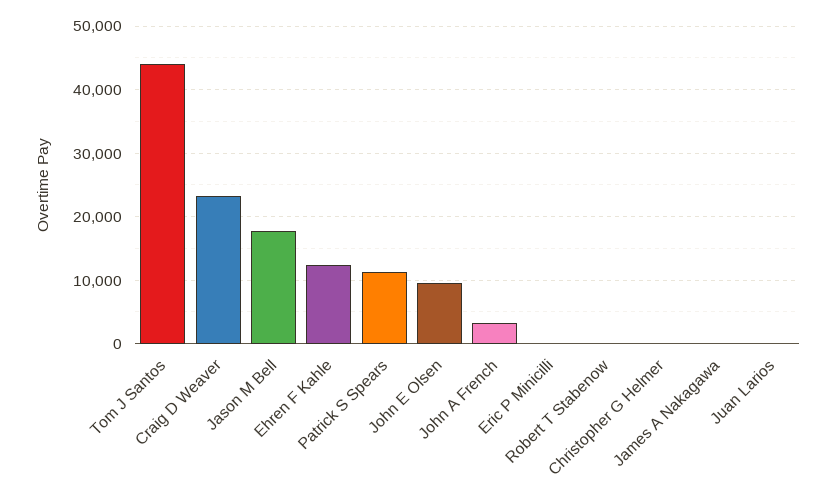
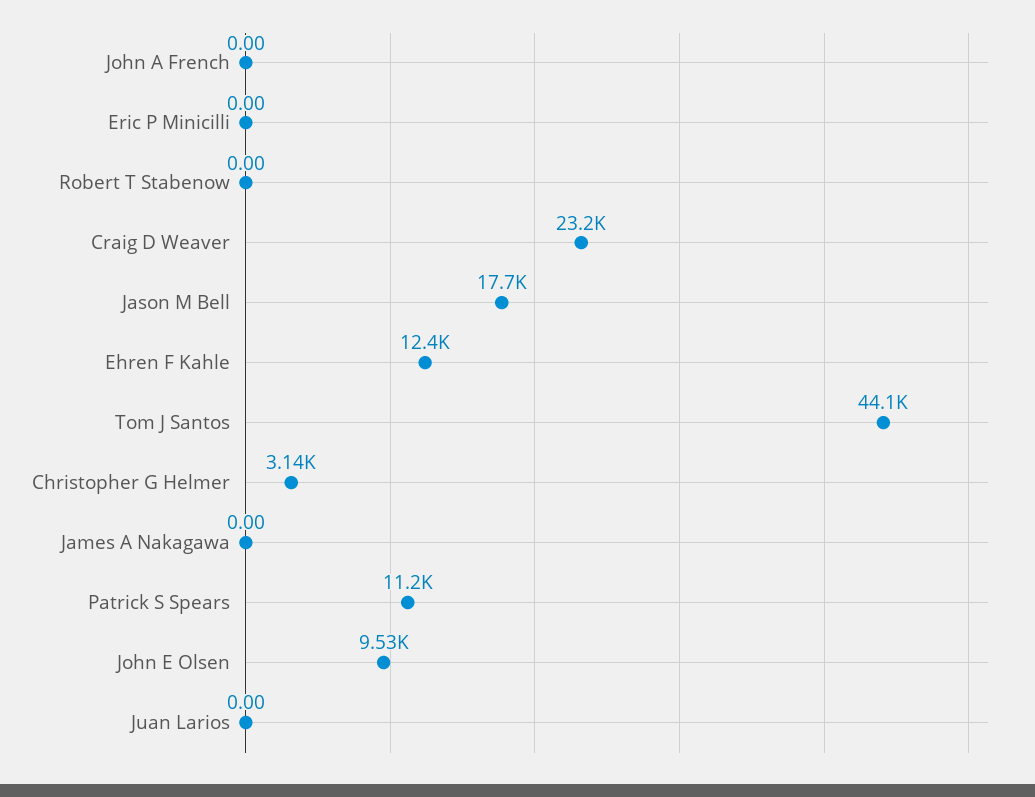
  {
    "Tom J Santos": 44100,
    "Craig D Weaver": 23200,
    "Jason M Bell": 17700,
    "Ehren F Kahle": 12400,
    "Patrick S Spears": 11200,
    "John E Olsen": 9530,
-   "John A French": 3000,
+   "John A French": 0,
    "Eric P Minicilli": 0,
    "Robert T Stabenow": 0,
-   "Christopher G Helmer": 0,
+   "Christopher G Helmer": 3140,
    "James A Nakagawa": 0,
    "Juan Larios": 0
  }

